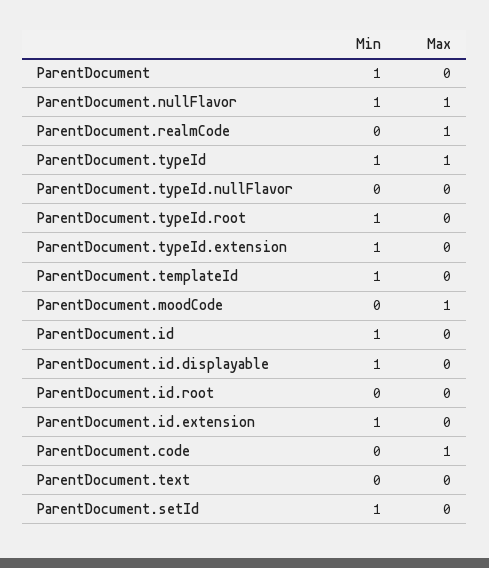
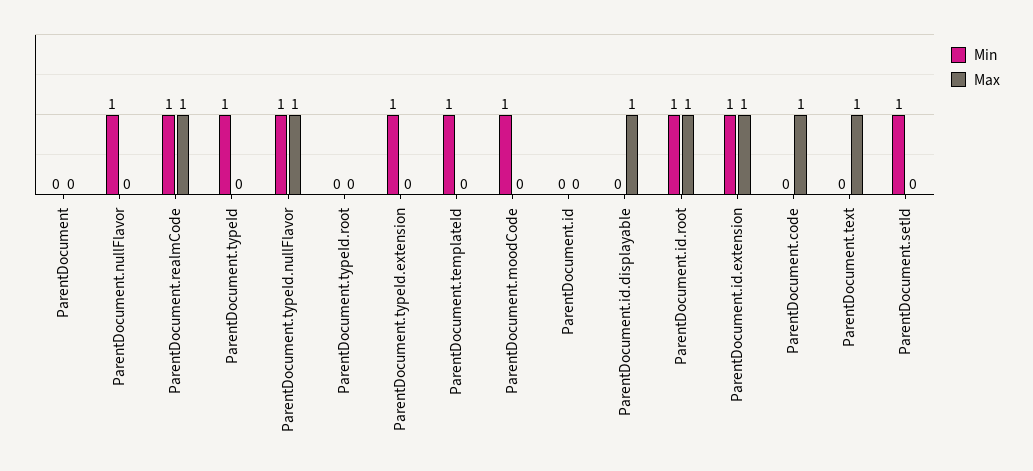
  {
    "Min": {
-     "ParentDocument": 1,
+     "ParentDocument": 0,
      "ParentDocument.nullFlavor": 1,
-     "ParentDocument.realmCode": 0,
+     "ParentDocument.realmCode": 1,
      "ParentDocument.typeId": 1,
-     "ParentDocument.typeId.nullFlavor": 0,
+     "ParentDocument.typeId.nullFlavor": 1,
-     "ParentDocument.typeId.root": 1,
+     "ParentDocument.typeId.root": 0,
      "ParentDocument.typeId.extension": 1,
      "ParentDocument.templateId": 1,
-     "ParentDocument.moodCode": 0,
+     "ParentDocument.moodCode": 1,
-     "ParentDocument.id": 1,
+     "ParentDocument.id": 0,
-     "ParentDocument.id.displayable": 1,
+     "ParentDocument.id.displayable": 0,
-     "ParentDocument.id.root": 0,
+     "ParentDocument.id.root": 1,
      "ParentDocument.id.extension": 1,
      "ParentDocument.code": 0,
      "ParentDocument.text": 0,
      "ParentDocument.setId": 1
    },
    "Max": {
      "ParentDocument": 0,
-     "ParentDocument.nullFlavor": 1,
+     "ParentDocument.nullFlavor": 0,
      "ParentDocument.realmCode": 1,
-     "ParentDocument.typeId": 1,
+     "ParentDocument.typeId": 0,
-     "ParentDocument.typeId.nullFlavor": 0,
+     "ParentDocument.typeId.nullFlavor": 1,
      "ParentDocument.typeId.root": 0,
      "ParentDocument.typeId.extension": 0,
      "ParentDocument.templateId": 0,
-     "ParentDocument.moodCode": 1,
+     "ParentDocument.moodCode": 0,
      "ParentDocument.id": 0,
-     "ParentDocument.id.displayable": 0,
+     "ParentDocument.id.displayable": 1,
-     "ParentDocument.id.root": 0,
+     "ParentDocument.id.root": 1,
-     "ParentDocument.id.extension": 0,
+     "ParentDocument.id.extension": 1,
      "ParentDocument.code": 1,
-     "ParentDocument.text": 0,
+     "ParentDocument.text": 1,
      "ParentDocument.setId": 0
    }
  }

